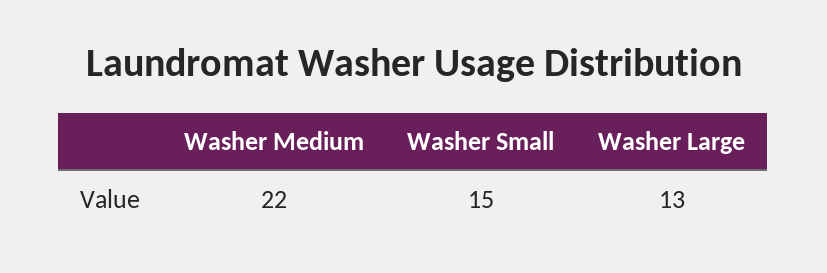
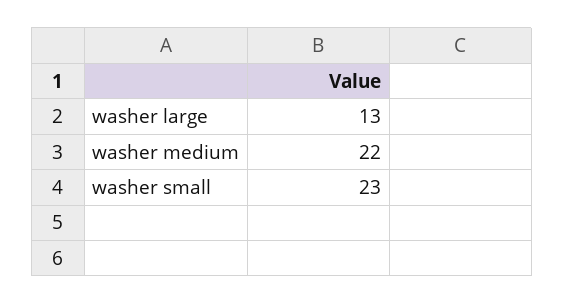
  {
    "Washer Medium": 22,
-   "Washer Small": 15,
+   "Washer Small": 23,
    "Washer Large": 13
  }

